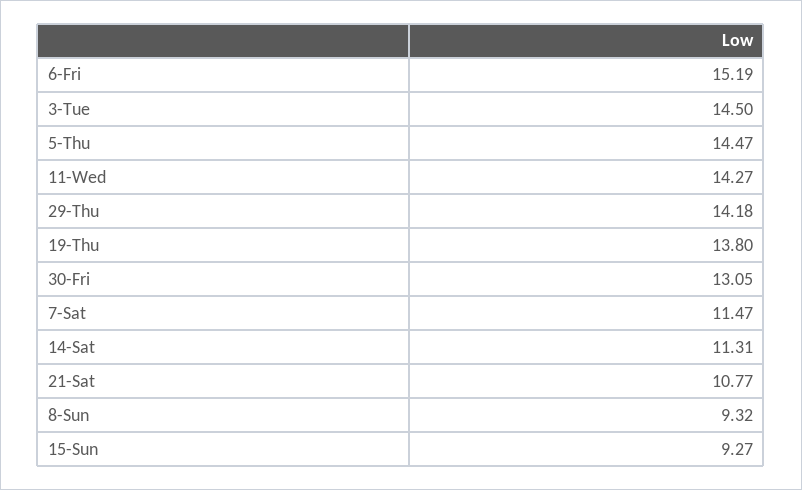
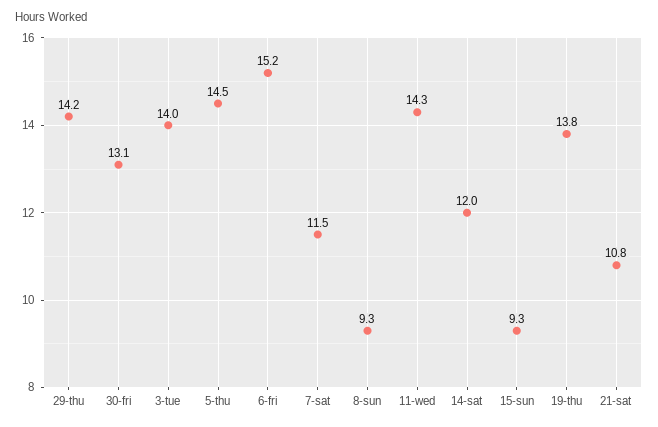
  {
    "6-Fri": 15.19,
-   "3-Tue": 14.5,
+   "3-Tue": 14,
    "5-Thu": 14.47,
    "11-Wed": 14.27,
    "29-Thu": 14.18,
    "19-Thu": 13.8,
    "30-Fri": 13.05,
    "7-Sat": 11.47,
-   "14-Sat": 11.31,
+   "14-Sat": 12,
    "21-Sat": 10.77,
    "8-Sun": 9.32,
    "15-Sun": 9.27
  }

